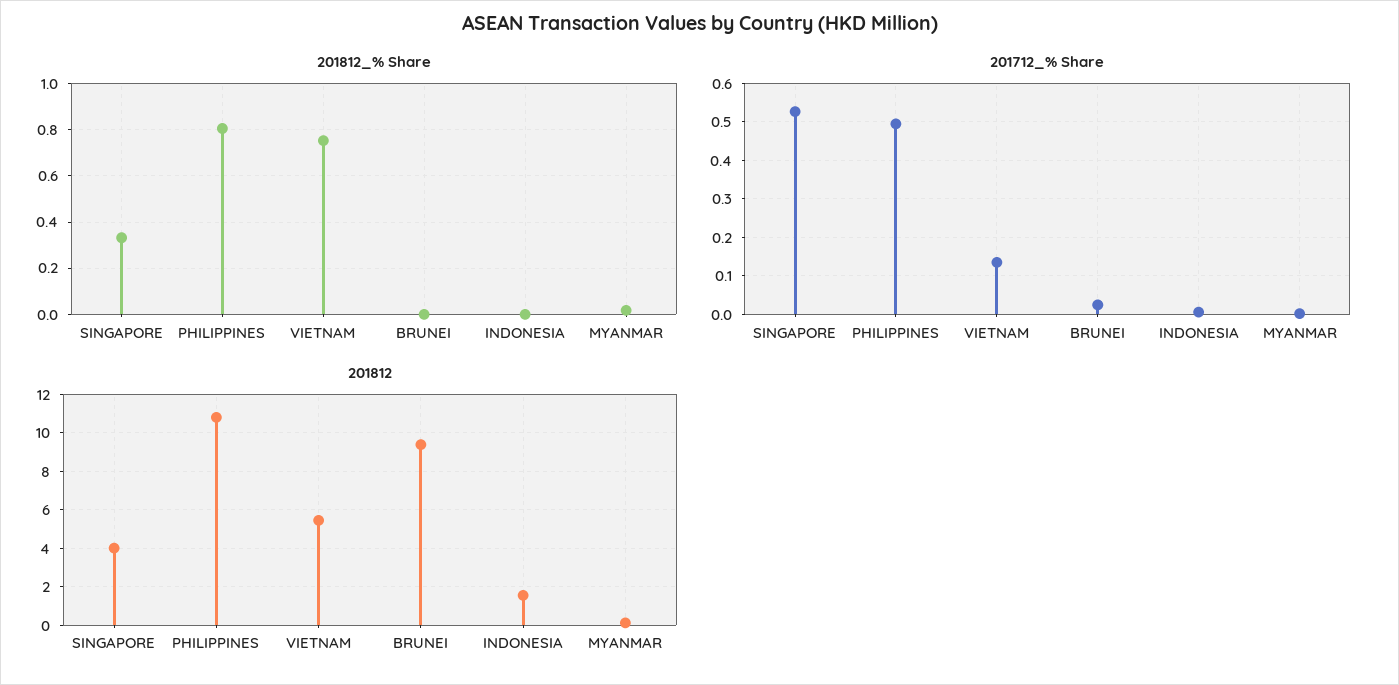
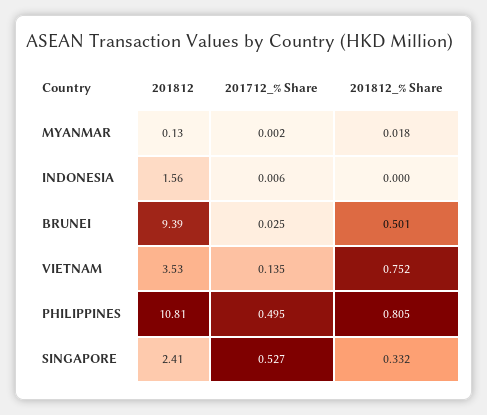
  {
    "201812_% Share": {
      "SINGAPORE": 0.332,
      "PHILIPPINES": 0.805,
      "VIETNAM": 0.752,
-     "BRUNEI": 0,
+     "BRUNEI": 0.501,
      "INDONESIA": 0,
      "MYANMAR": 0.018
    },
    "201712_% Share": {
      "SINGAPORE": 0.527,
      "PHILIPPINES": 0.495,
      "VIETNAM": 0.135,
      "BRUNEI": 0.025,
      "INDONESIA": 0.006,
      "MYANMAR": 0.002
    },
    "201812": {
-     "SINGAPORE": 4,
+     "SINGAPORE": 2.41,
      "PHILIPPINES": 10.81,
-     "VIETNAM": 5.5,
+     "VIETNAM": 3.53,
      "BRUNEI": 9.39,
      "INDONESIA": 1.56,
      "MYANMAR": 0.13
    }
  }

